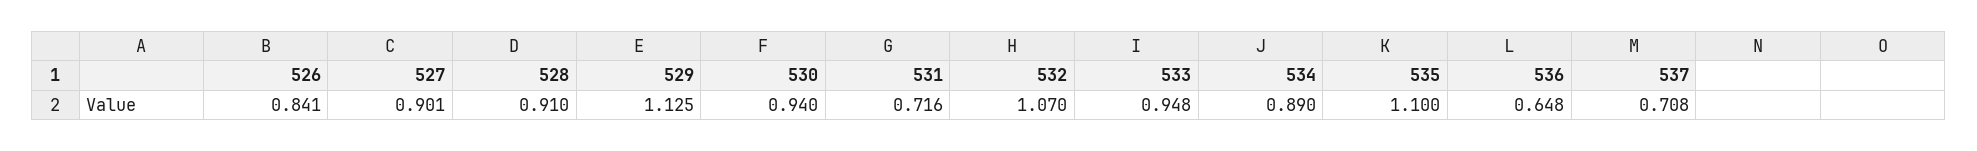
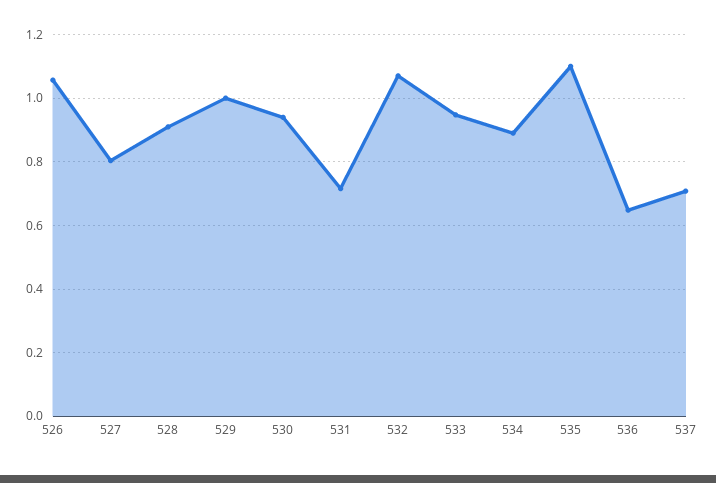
  {
-   "526": 0.841,
+   "526": 1.06,
-   "527": 0.901,
+   "527": 0.8,
    "528": 0.91,
-   "529": 1.125,
+   "529": 1,
    "530": 0.94,
    "531": 0.716,
    "532": 1.07,
    "533": 0.948,
    "534": 0.89,
    "535": 1.1,
    "536": 0.648,
    "537": 0.708
  }

